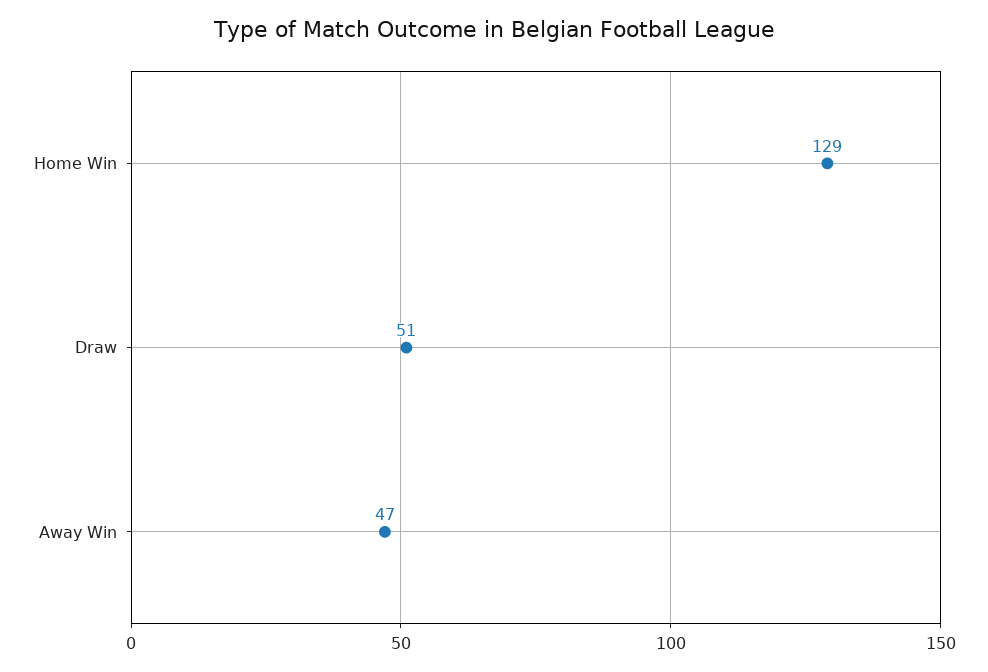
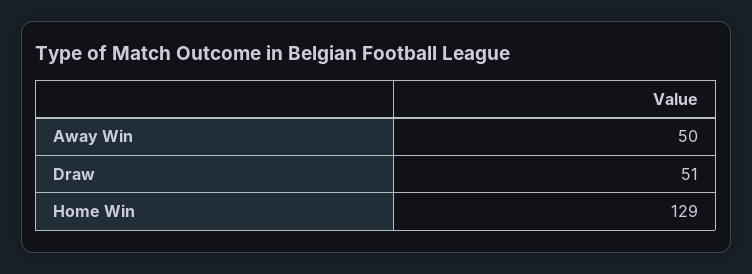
  {
    "Home Win": 129,
    "Draw": 51,
-   "Away Win": 47
+   "Away Win": 50
  }

